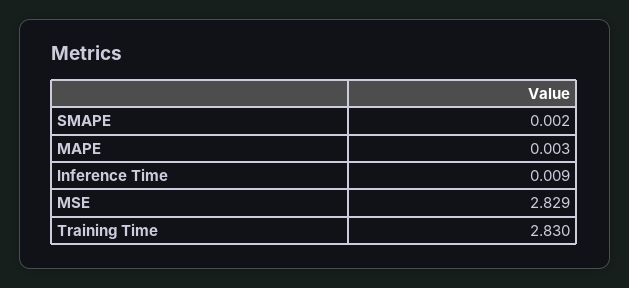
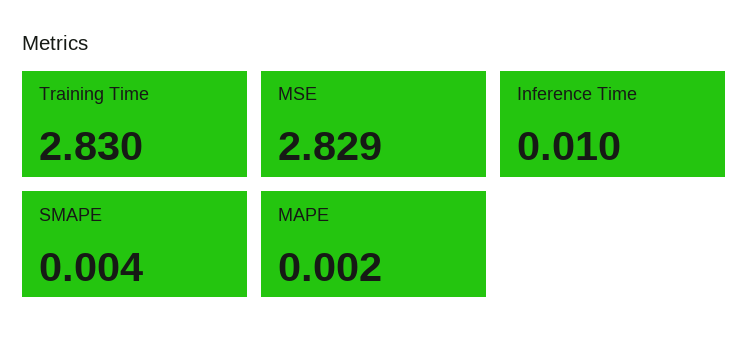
  {
-   "SMAPE": 0.002,
+   "SMAPE": 0.004,
-   "MAPE": 0.003,
+   "MAPE": 0.002,
-   "Inference Time": 0.009,
+   "Inference Time": 0.01,
    "MSE": 2.829,
    "Training Time": 2.83
  }

